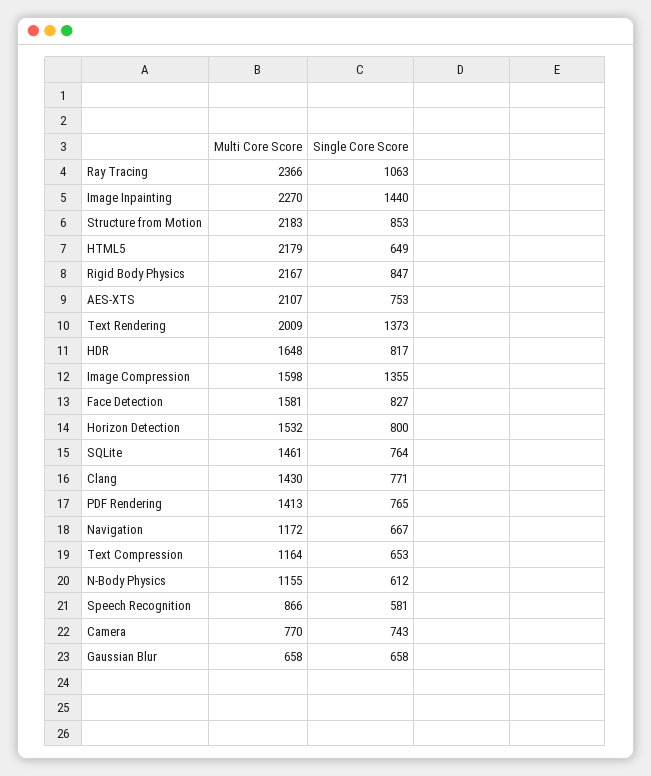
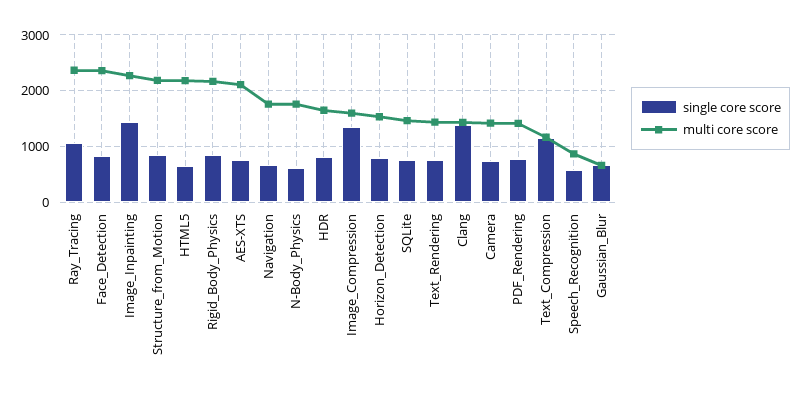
  {
    "Multi Core Score": {
      "Ray Tracing": 2366,
      "Image Inpainting": 2270,
      "Structure from Motion": 2183,
      "HTML5": 2179,
      "Rigid Body Physics": 2167,
      "AES-XTS": 2107,
-     "Text Rendering": 2009,
+     "Text Rendering": 1400,
      "HDR": 1648,
      "Image Compression": 1598,
-     "Face Detection": 1581,
+     "Face Detection": 2400,
      "Horizon Detection": 1532,
      "SQLite": 1461,
      "Clang": 1430,
      "PDF Rendering": 1413,
-     "Navigation": 1172,
+     "Navigation": 1800,
      "Text Compression": 1164,
-     "N-Body Physics": 1155,
+     "N-Body Physics": 1800,
      "Speech Recognition": 866,
-     "Camera": 770,
+     "Camera": 1400,
      "Gaussian Blur": 658
    },
    "Single Core Score": {
      "Ray Tracing": 1063,
      "Image Inpainting": 1440,
      "Structure from Motion": 853,
      "HTML5": 649,
      "Rigid Body Physics": 847,
      "AES-XTS": 753,
-     "Text Rendering": 1373,
+     "Text Rendering": 800,
      "HDR": 817,
      "Image Compression": 1355,
      "Face Detection": 827,
      "Horizon Detection": 800,
      "SQLite": 764,
-     "Clang": 771,
+     "Clang": 1400,
      "PDF Rendering": 765,
      "Navigation": 667,
-     "Text Compression": 653,
+     "Text Compression": 1200,
      "N-Body Physics": 612,
      "Speech Recognition": 581,
      "Camera": 743,
      "Gaussian Blur": 658
    }
  }

